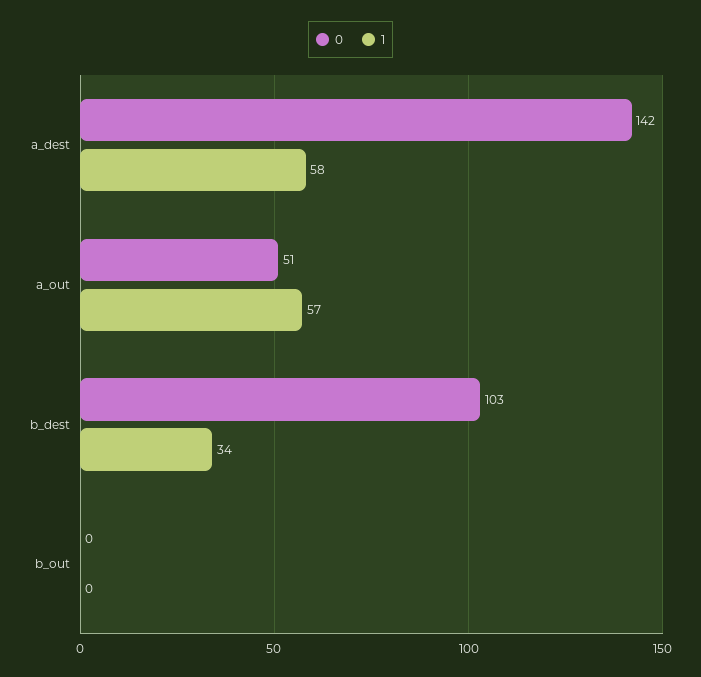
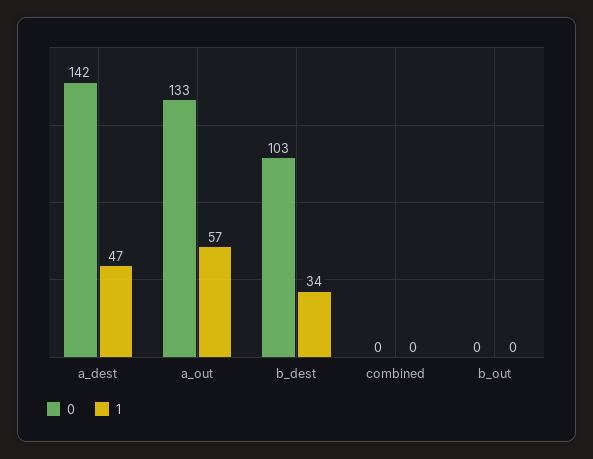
  {
    "0": {
      "a_dest": 142,
-     "a_out": 51,
+     "a_out": 133,
      "b_dest": 103,
-     "b_out": 0
+     "b_out": 0,
+     "combined": 0
    },
    "1": {
-     "a_dest": 58,
+     "a_dest": 47,
      "a_out": 57,
      "b_dest": 34,
-     "b_out": 0
+     "b_out": 0,
+     "combined": 0
    }
  }

